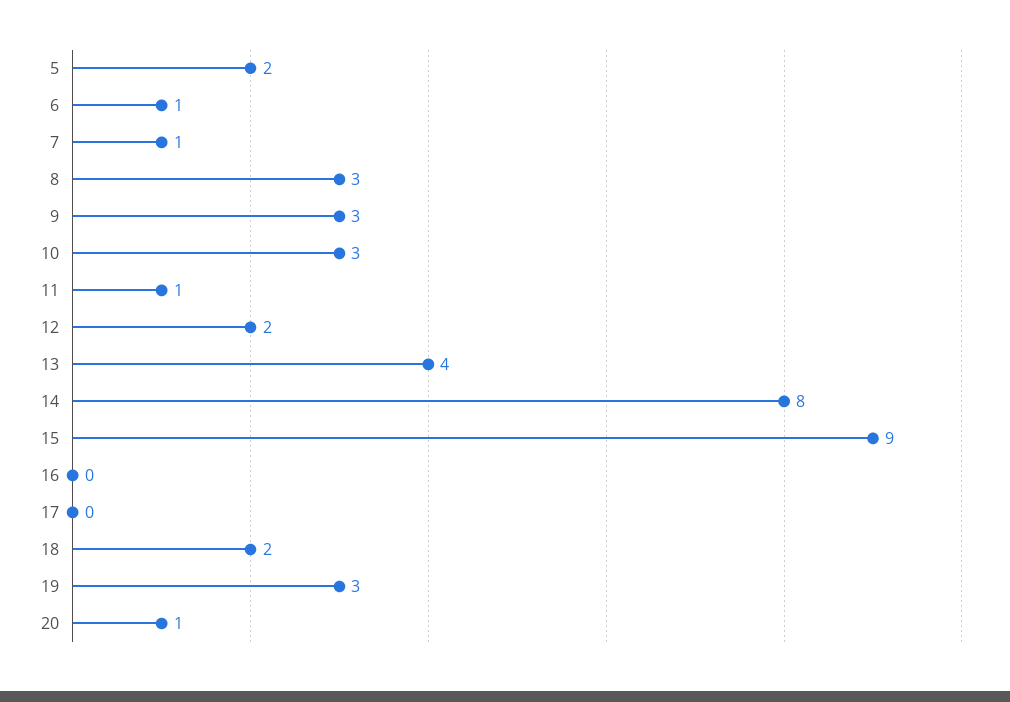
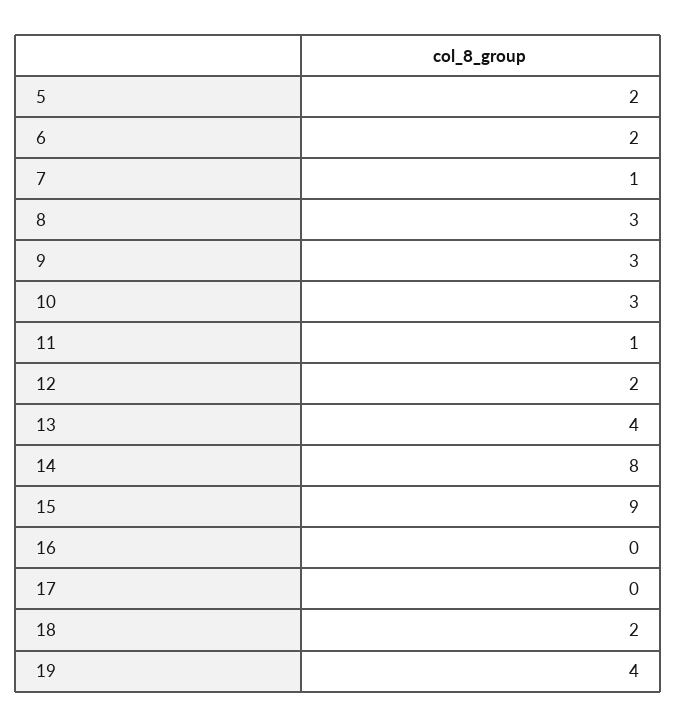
  {
    "5": 2,
-   "6": 1,
+   "6": 2,
    "7": 1,
    "8": 3,
    "9": 3,
    "10": 3,
    "11": 1,
    "12": 2,
    "13": 4,
    "14": 8,
    "15": 9,
    "16": 0,
    "17": 0,
    "18": 2,
-   "19": 3,
+   "19": 4
-   "20": 1
  }

